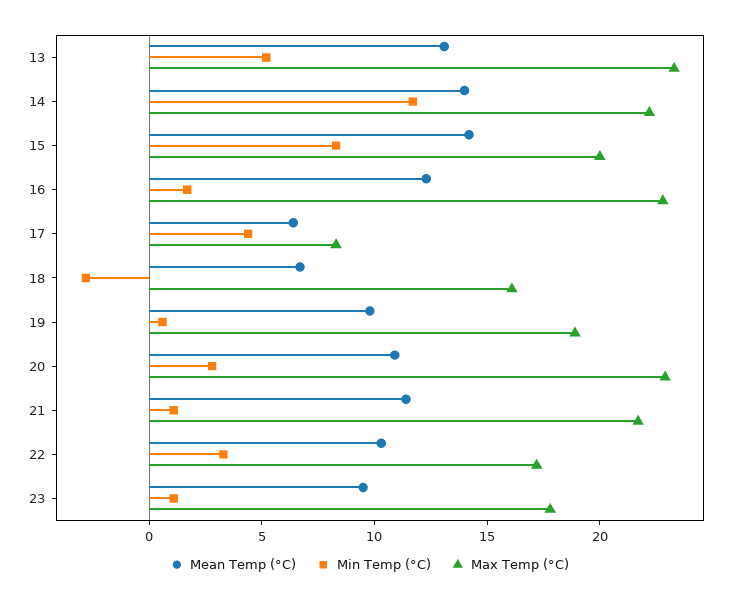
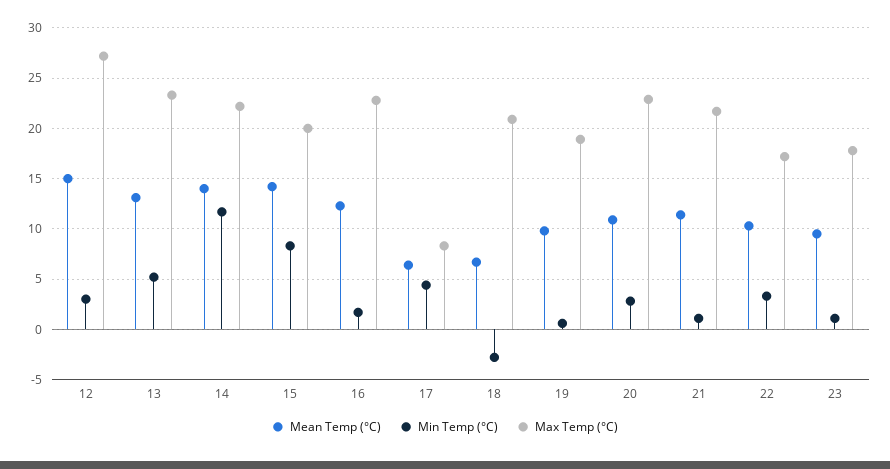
  {
    "Mean Temp (°C)": {
      "13": 13,
      "14": 14,
      "15": 14,
      "16": 12,
      "17": 6,
      "18": 7,
      "19": 10,
      "20": 11,
      "21": 11,
      "22": 10,
-     "23": 10
+     "23": 10,
+     "12": 15
    },
    "Min Temp (°C)": {
      "13": 5,
      "14": 12,
      "15": 8,
      "16": 2,
      "17": 4,
      "18": -3,
      "19": 1,
      "20": 3,
      "21": 1,
      "22": 3,
-     "23": 1
+     "23": 1,
+     "12": 3
    },
    "Max Temp (°C)": {
      "13": 23,
      "14": 22,
      "15": 20,
      "16": 23,
      "17": 8,
-     "18": 16,
+     "18": 21,
      "19": 19,
      "20": 23,
      "21": 22,
      "22": 17,
-     "23": 18
+     "23": 18,
+     "12": 27
    }
  }

